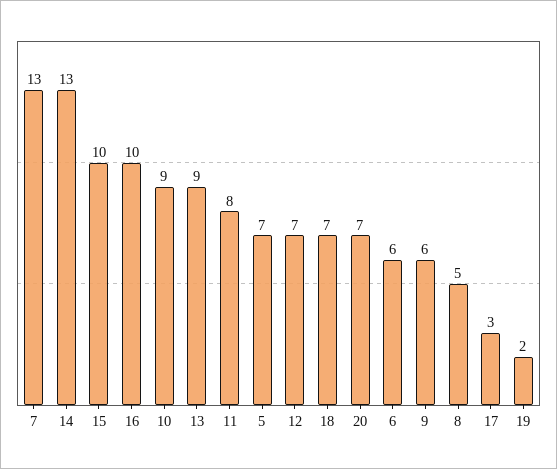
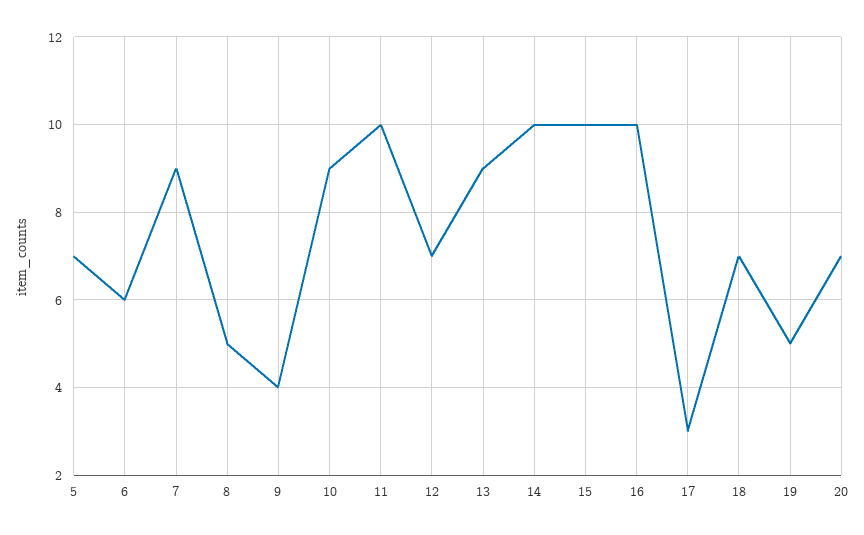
  {
-   "7": 13,
+   "7": 9,
-   "14": 13,
+   "14": 10,
    "15": 10,
    "16": 10,
    "10": 9,
    "13": 9,
-   "11": 8,
+   "11": 10,
    "5": 7,
    "12": 7,
    "18": 7,
    "20": 7,
    "6": 6,
-   "9": 6,
+   "9": 4,
    "8": 5,
    "17": 3,
-   "19": 2
+   "19": 5
  }

